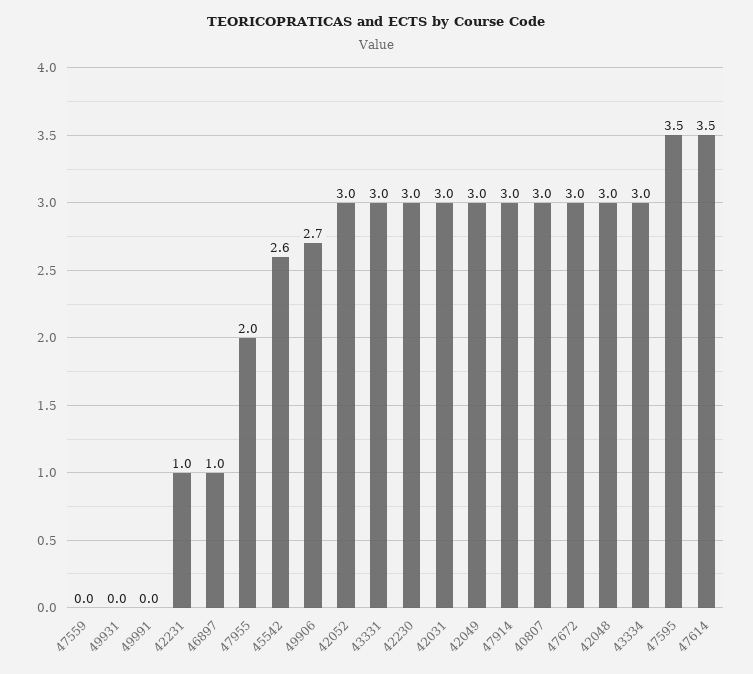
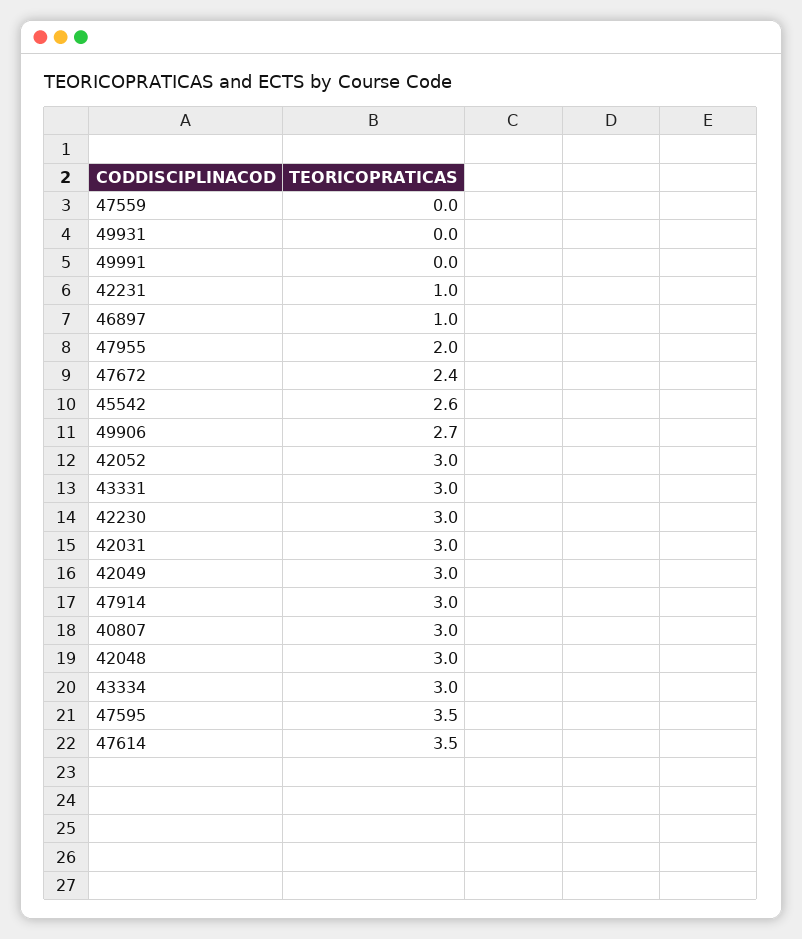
  {
    "47559": 0,
    "49931": 0,
    "49991": 0,
    "42231": 1,
    "46897": 1,
    "47955": 2,
    "45542": 2.6,
    "49906": 2.7,
    "42052": 3,
    "43331": 3,
    "42230": 3,
    "42031": 3,
    "42049": 3,
    "47914": 3,
    "40807": 3,
-   "47672": 3,
+   "47672": 2.4,
    "42048": 3,
    "43334": 3,
    "47595": 3.5,
    "47614": 3.5
  }

